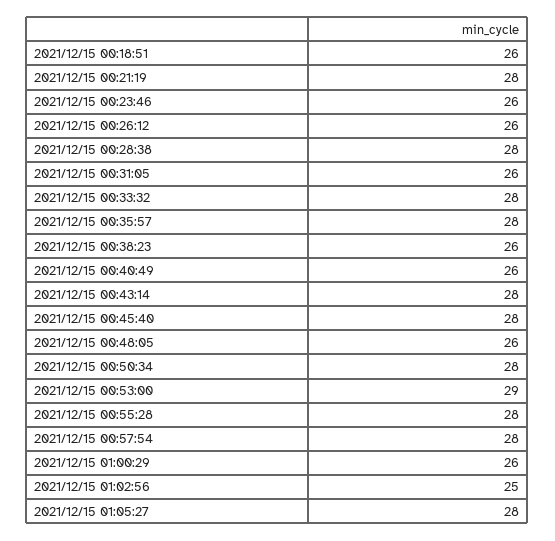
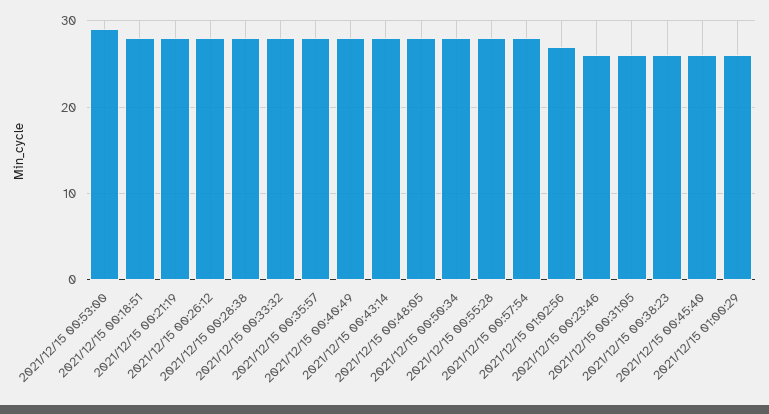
  {
-   "2021/12/15 00:18:51": 26,
+   "2021/12/15 00:18:51": 28,
    "2021/12/15 00:21:19": 28,
    "2021/12/15 00:23:46": 26,
-   "2021/12/15 00:26:12": 26,
+   "2021/12/15 00:26:12": 28,
    "2021/12/15 00:28:38": 28,
    "2021/12/15 00:31:05": 26,
    "2021/12/15 00:33:32": 28,
    "2021/12/15 00:35:57": 28,
    "2021/12/15 00:38:23": 26,
-   "2021/12/15 00:40:49": 26,
+   "2021/12/15 00:40:49": 28,
    "2021/12/15 00:43:14": 28,
-   "2021/12/15 00:45:40": 28,
+   "2021/12/15 00:45:40": 26,
-   "2021/12/15 00:48:05": 26,
+   "2021/12/15 00:48:05": 28,
    "2021/12/15 00:50:34": 28,
    "2021/12/15 00:53:00": 29,
    "2021/12/15 00:55:28": 28,
    "2021/12/15 00:57:54": 28,
    "2021/12/15 01:00:29": 26,
-   "2021/12/15 01:02:56": 25,
+   "2021/12/15 01:02:56": 27
-   "2021/12/15 01:05:27": 28
  }

